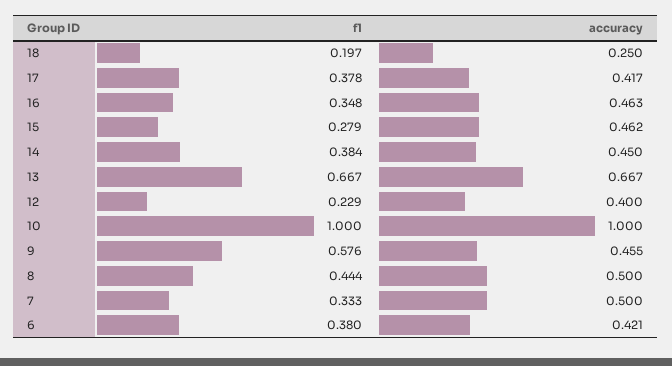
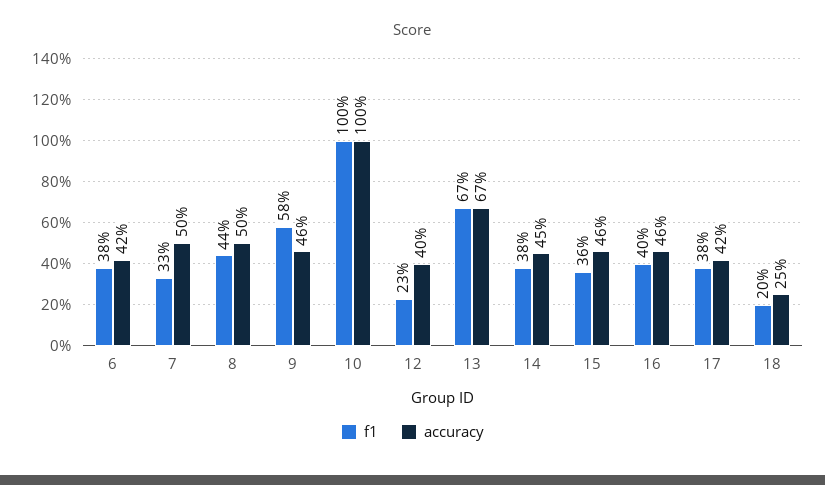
  {
    "f1": {
      "18": 0.197,
      "17": 0.378,
-     "16": 0.348,
+     "16": 0.4,
-     "15": 0.279,
+     "15": 0.36,
      "14": 0.384,
      "13": 0.667,
      "12": 0.229,
      "10": 1,
      "9": 0.576,
      "8": 0.444,
      "7": 0.333,
      "6": 0.38
    },
    "accuracy": {
      "18": 0.25,
      "17": 0.417,
      "16": 0.463,
      "15": 0.462,
      "14": 0.45,
      "13": 0.667,
      "12": 0.4,
      "10": 1,
      "9": 0.455,
      "8": 0.5,
      "7": 0.5,
      "6": 0.421
    }
  }

